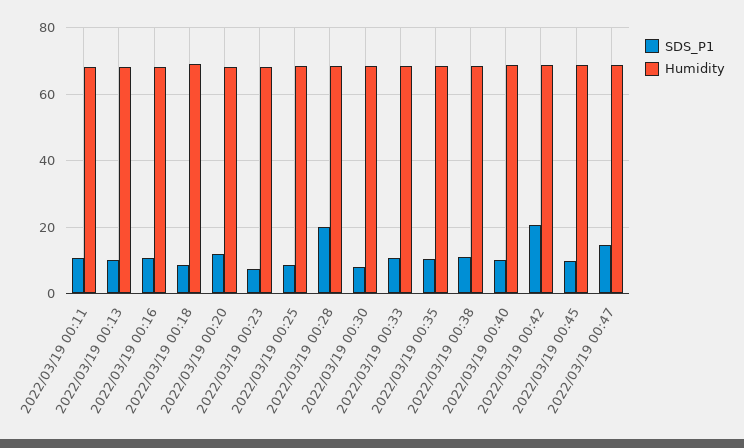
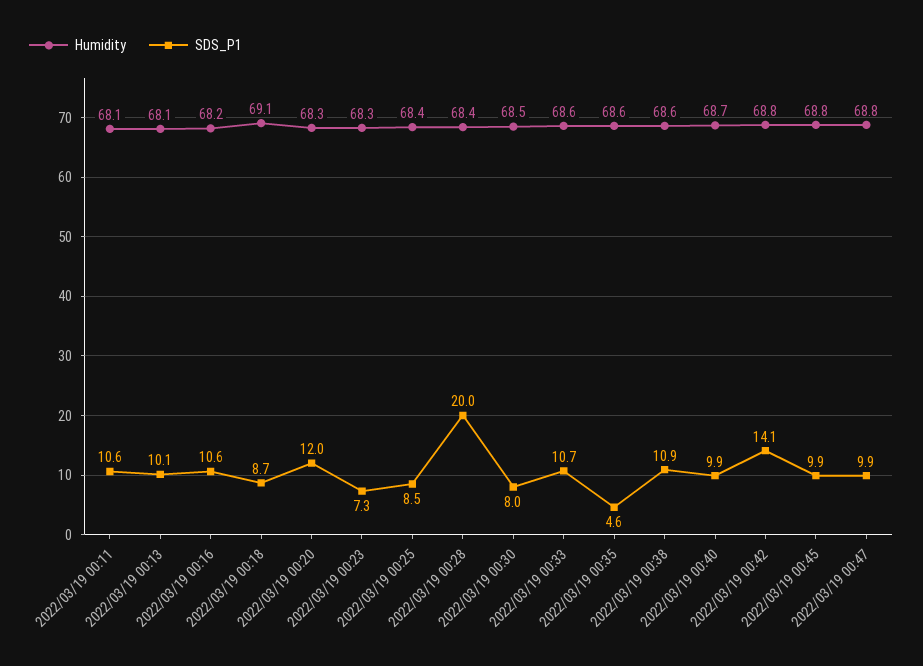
  {
    "SDS_P1": {
      "2022/03/19 00:11": 10.6,
      "2022/03/19 00:13": 10.1,
      "2022/03/19 00:16": 10.6,
      "2022/03/19 00:18": 8.7,
      "2022/03/19 00:20": 12,
      "2022/03/19 00:23": 7.3,
      "2022/03/19 00:25": 8.5,
      "2022/03/19 00:28": 20,
      "2022/03/19 00:30": 8,
      "2022/03/19 00:33": 10.7,
-     "2022/03/19 00:35": 10,
+     "2022/03/19 00:35": 4.6,
      "2022/03/19 00:38": 10.9,
      "2022/03/19 00:40": 9.9,
-     "2022/03/19 00:42": 20,
+     "2022/03/19 00:42": 14.1,
      "2022/03/19 00:45": 9.9,
-     "2022/03/19 00:47": 14
+     "2022/03/19 00:47": 9.9
    },
    "Humidity": {
      "2022/03/19 00:11": 68.1,
      "2022/03/19 00:13": 68.1,
      "2022/03/19 00:16": 68.2,
      "2022/03/19 00:18": 69.1,
      "2022/03/19 00:20": 68.3,
      "2022/03/19 00:23": 68.3,
      "2022/03/19 00:25": 68.4,
      "2022/03/19 00:28": 68.4,
      "2022/03/19 00:30": 68.5,
      "2022/03/19 00:33": 68.6,
      "2022/03/19 00:35": 68.6,
      "2022/03/19 00:38": 68.6,
      "2022/03/19 00:40": 68.7,
      "2022/03/19 00:42": 68.8,
      "2022/03/19 00:45": 68.8,
      "2022/03/19 00:47": 68.8
    }
  }

